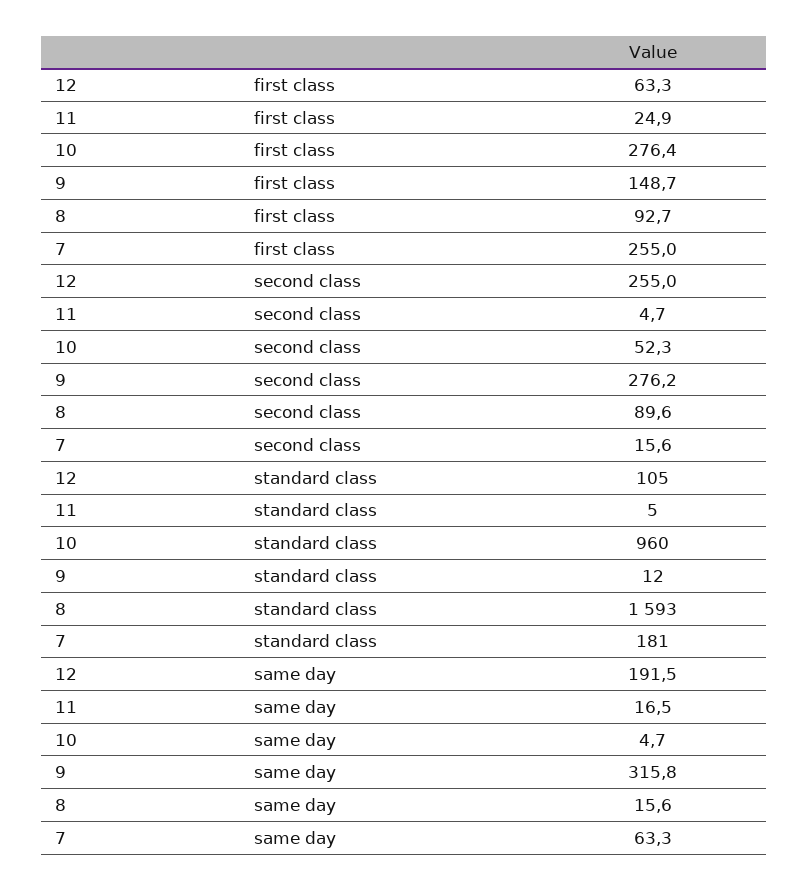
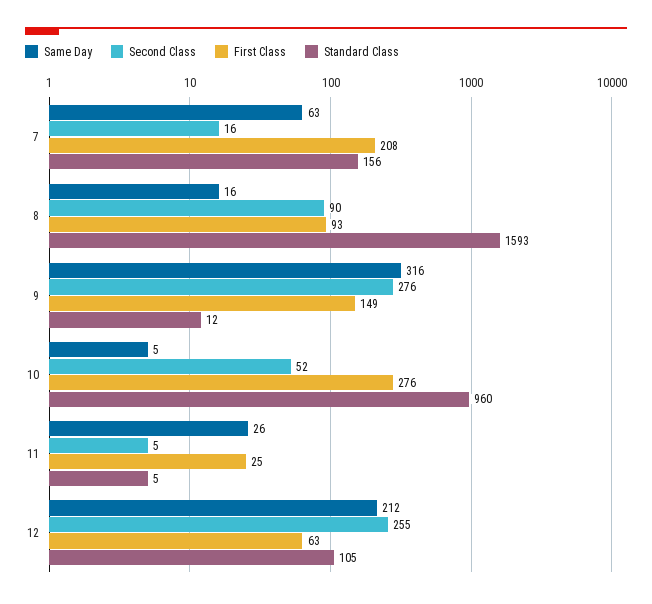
  {
    "first class": {
      "12": 63.3,
      "11": 24.9,
      "10": 276.4,
      "9": 148.7,
      "8": 92.7,
-     "7": 255
+     "7": 208
    },
    "second class": {
      "12": 255,
      "11": 4.7,
      "10": 52.3,
      "9": 276.2,
      "8": 89.6,
      "7": 15.6
    },
    "standard class": {
      "12": 105,
      "11": 5,
      "10": 960,
      "9": 12,
      "8": 1593,
-     "7": 181
+     "7": 156
    },
    "same day": {
-     "12": 191.5,
+     "12": 212,
-     "11": 16.5,
+     "11": 26,
      "10": 4.7,
      "9": 315.8,
      "8": 15.6,
      "7": 63.3
    }
  }

